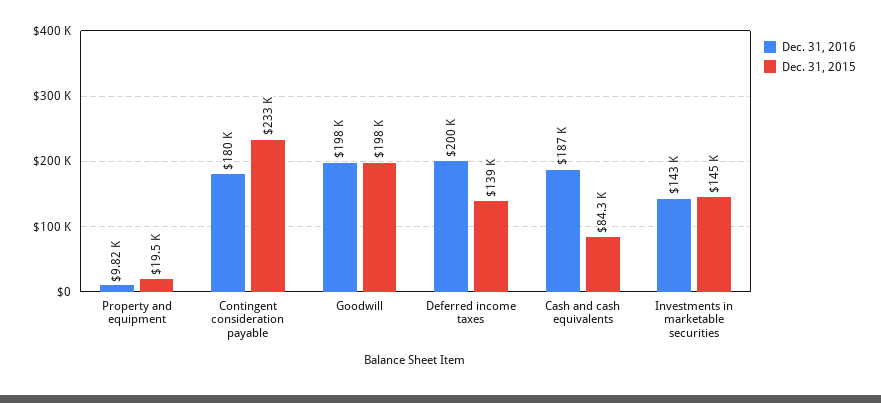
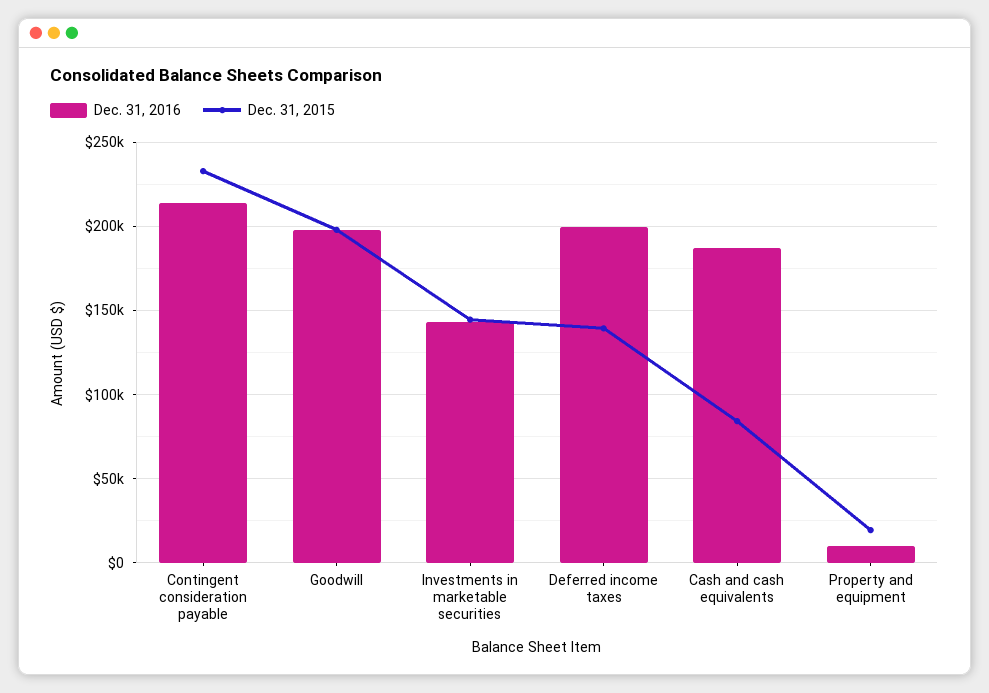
  {
    "Dec. 31, 2016": {
      "Property and equipment": 9820,
-     "Contingent consideration payable": 180000,
+     "Contingent consideration payable": 215000,
      "Goodwill": 198000,
      "Deferred income taxes": 200000,
      "Cash and cash equivalents": 187000,
      "Investments in marketable securities": 143000
    },
    "Dec. 31, 2015": {
      "Property and equipment": 19500,
      "Contingent consideration payable": 233000,
      "Goodwill": 198000,
      "Deferred income taxes": 139000,
      "Cash and cash equivalents": 84300,
      "Investments in marketable securities": 145000
    }
  }

